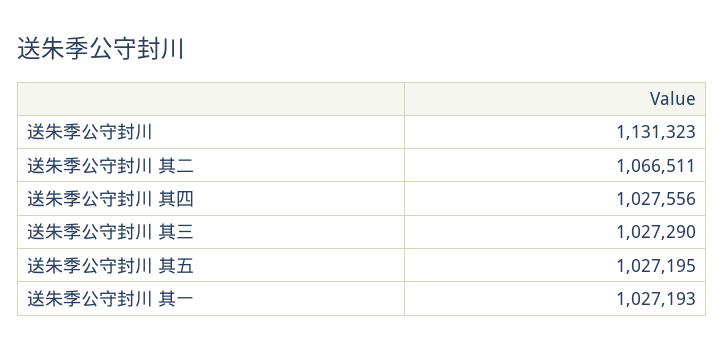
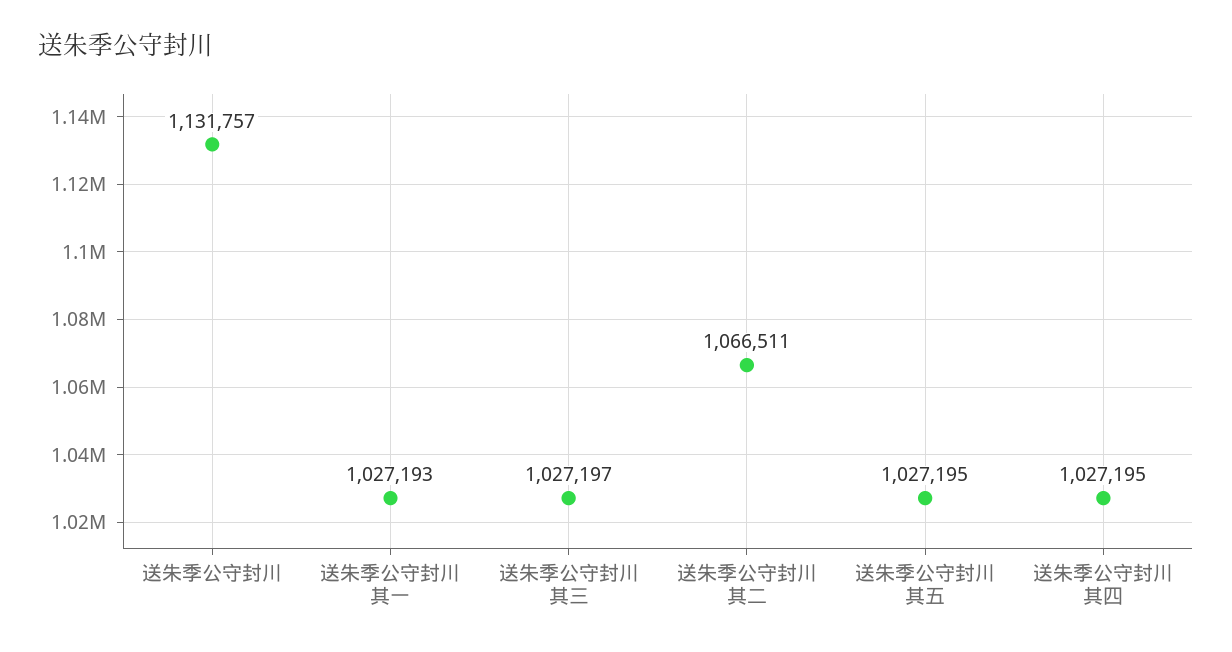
  {
-   "送朱季公守封川": 1131323,
+   "送朱季公守封川": 1131757,
    "送朱季公守封川 其二": 1066511,
-   "送朱季公守封川 其四": 1027556,
+   "送朱季公守封川 其四": 1027195,
-   "送朱季公守封川 其三": 1027290,
+   "送朱季公守封川 其三": 1027197,
    "送朱季公守封川 其五": 1027195,
    "送朱季公守封川 其一": 1027193
  }

